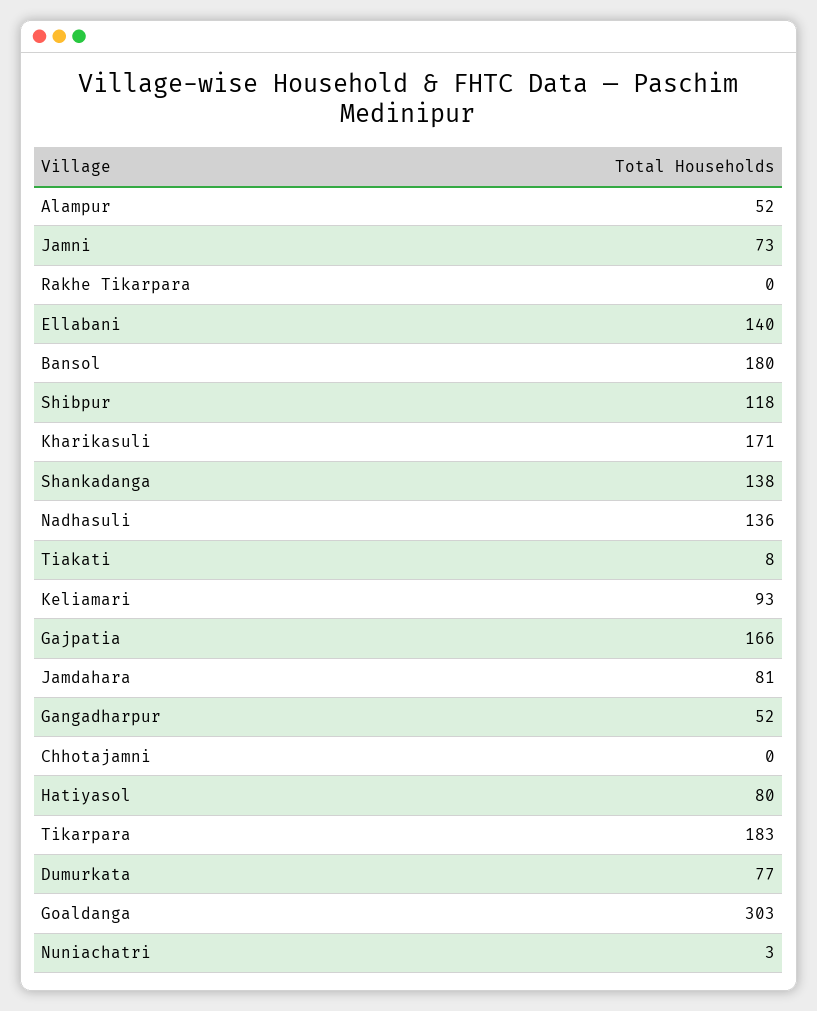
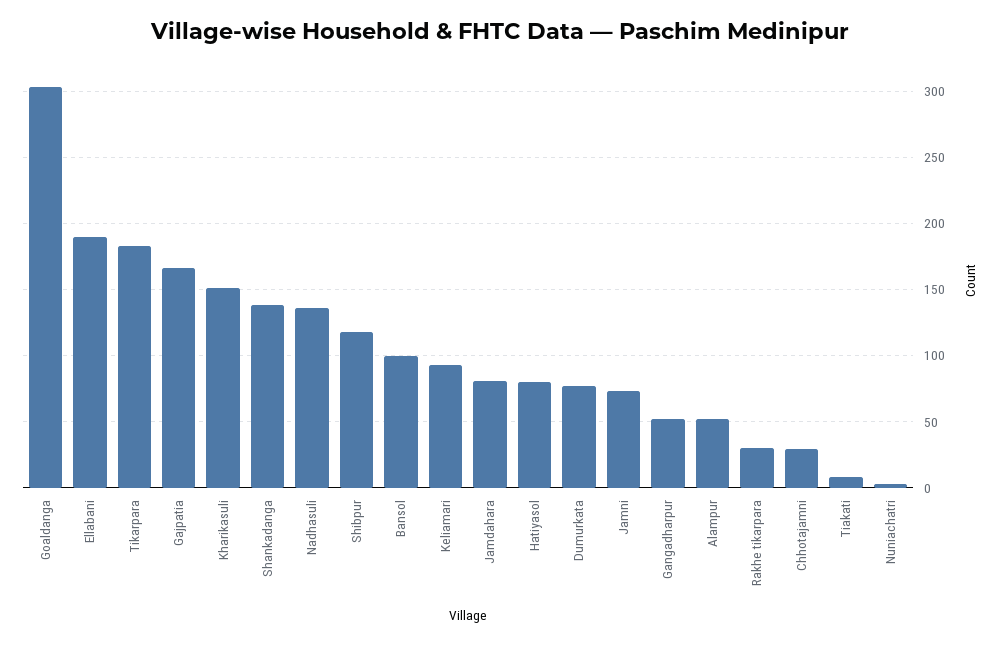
  {
    "Alampur": 52,
    "Jamni": 73,
-   "Rakhe Tikarpara": 0,
+   "Rakhe Tikarpara": 30,
-   "Ellabani": 140,
+   "Ellabani": 190,
-   "Bansol": 180,
+   "Bansol": 100,
    "Shibpur": 118,
-   "Kharikasuli": 171,
+   "Kharikasuli": 150,
    "Shankadanga": 138,
    "Nadhasuli": 136,
    "Tiakati": 8,
    "Keliamari": 93,
    "Gajpatia": 166,
    "Jamdahara": 81,
    "Gangadharpur": 52,
-   "Chhotajamni": 0,
+   "Chhotajamni": 30,
    "Hatiyasol": 80,
    "Tikarpara": 183,
    "Dumurkata": 77,
    "Goaldanga": 303,
    "Nuniachatri": 3
  }

